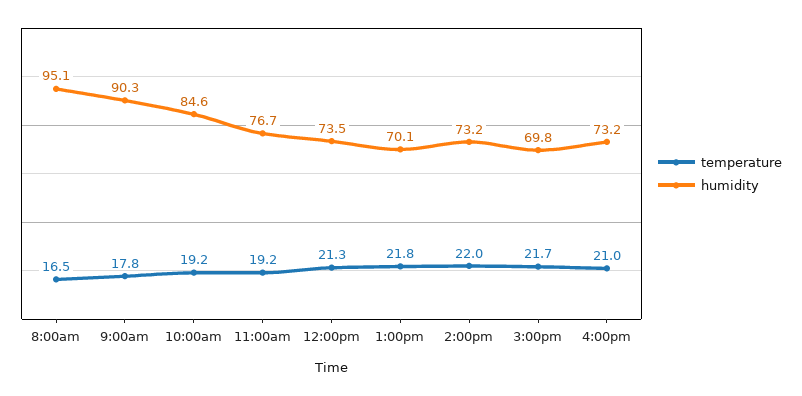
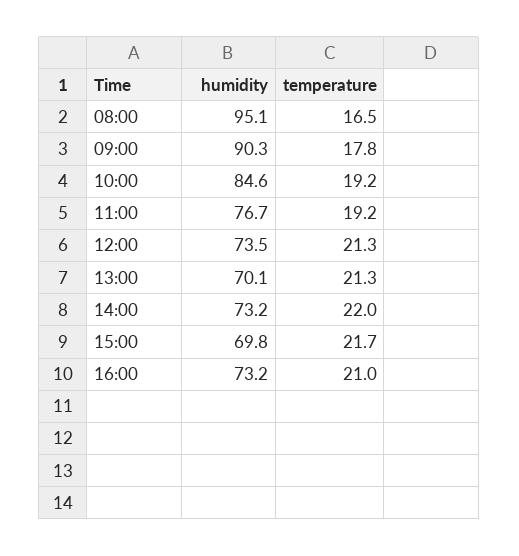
  {
    "temperature": {
      "8:00am": 16.5,
      "9:00am": 17.8,
      "10:00am": 19.2,
      "11:00am": 19.2,
      "12:00pm": 21.3,
-     "1:00pm": 21.8,
+     "1:00pm": 21.3,
      "2:00pm": 22,
      "3:00pm": 21.7,
      "4:00pm": 21
    },
    "humidity": {
      "8:00am": 95.1,
      "9:00am": 90.3,
      "10:00am": 84.6,
      "11:00am": 76.7,
      "12:00pm": 73.5,
      "1:00pm": 70.1,
      "2:00pm": 73.2,
      "3:00pm": 69.8,
      "4:00pm": 73.2
    }
  }

